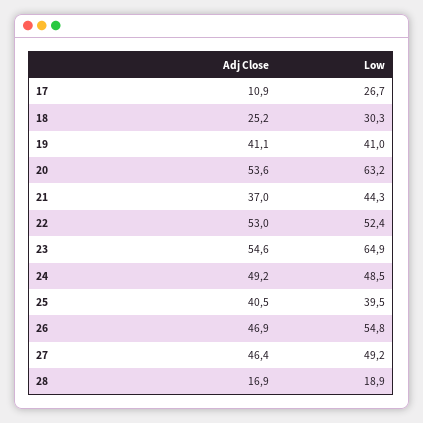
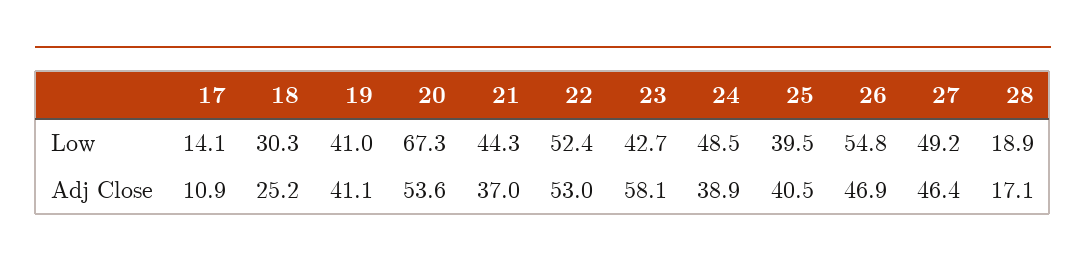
  {
    "Adj Close": {
      "17": 10.9,
      "18": 25.2,
      "19": 41.1,
      "20": 53.6,
      "21": 37,
      "22": 53,
-     "23": 54.6,
+     "23": 58.1,
-     "24": 49.2,
+     "24": 38.9,
      "25": 40.5,
      "26": 46.9,
      "27": 46.4,
-     "28": 16.9
+     "28": 17.1
    },
    "Low": {
-     "17": 26.7,
+     "17": 14.1,
      "18": 30.3,
      "19": 41,
-     "20": 63.2,
+     "20": 67.3,
      "21": 44.3,
      "22": 52.4,
-     "23": 64.9,
+     "23": 42.7,
      "24": 48.5,
      "25": 39.5,
      "26": 54.8,
      "27": 49.2,
      "28": 18.9
    }
  }

